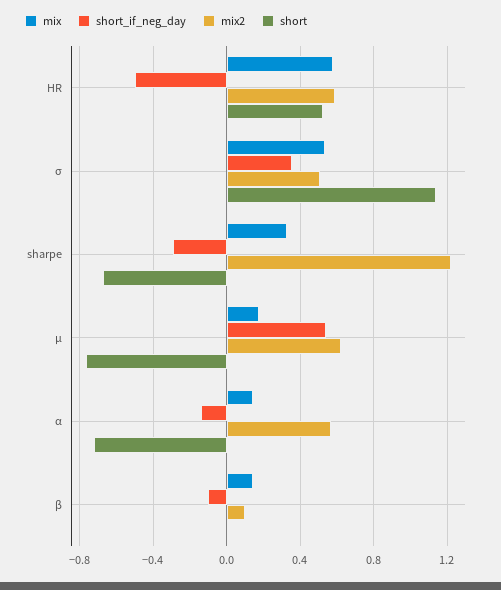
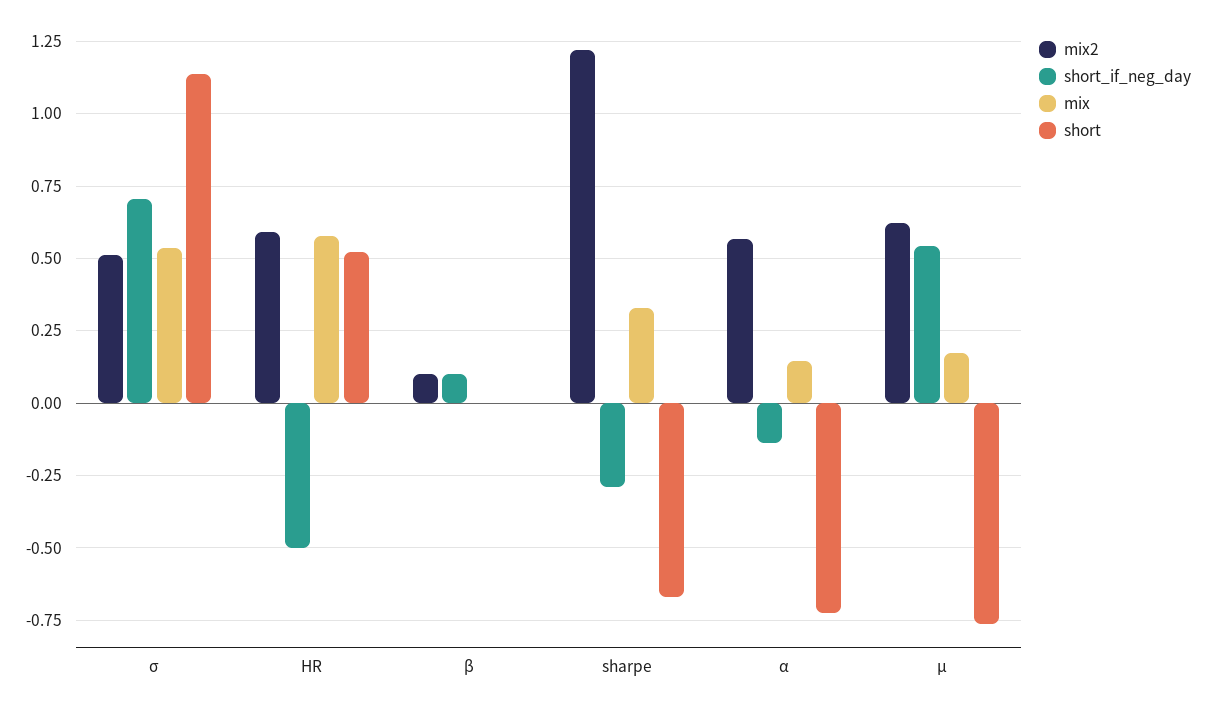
  {
    "mix": {
      "HR": 0.575,
      "σ": 0.525,
      "sharpe": 0.325,
      "μ": 0.175,
      "α": 0.15,
-     "β": 0.15
+     "β": 0
    },
    "short_if_neg_day": {
      "HR": -0.5,
-     "σ": 0.35,
+     "σ": 0.7,
      "sharpe": -0.3,
      "μ": 0.55,
      "α": -0.15,
-     "β": -0.1
+     "β": 0.1
    },
    "mix2": {
      "HR": 0.6,
      "σ": 0.5,
      "sharpe": 1.225,
      "μ": 0.625,
      "α": 0.575,
      "β": 0.1
    },
    "short": {
      "HR": 0.525,
      "σ": 1.15,
      "sharpe": -0.675,
      "μ": -0.775,
      "α": -0.725,
      "β": 0
    }
  }

